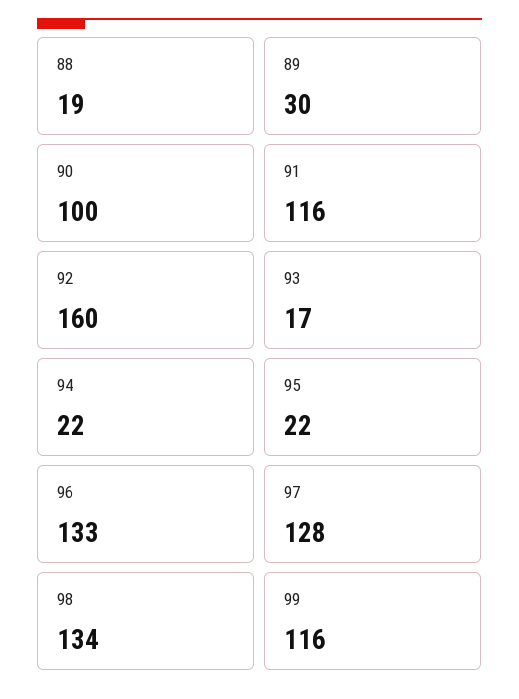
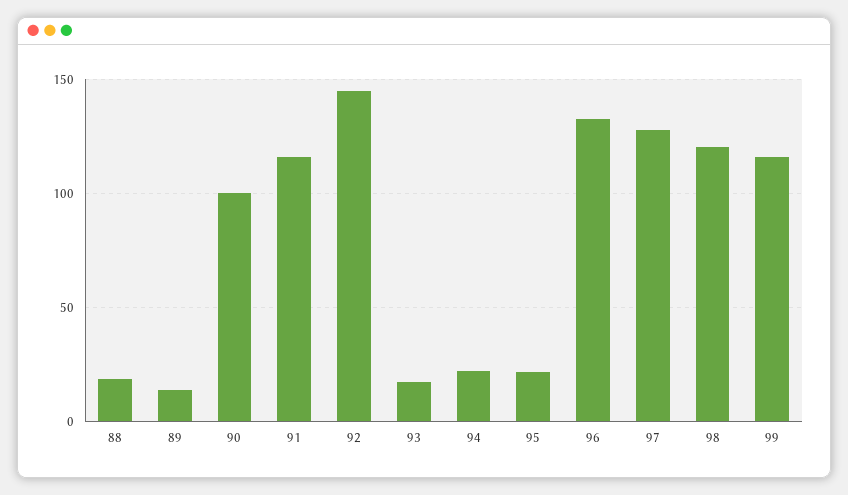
  {
    "88": 19,
-   "89": 30,
+   "89": 15,
    "90": 100,
    "91": 116,
-   "92": 160,
+   "92": 145,
    "93": 17,
    "94": 22,
    "95": 22,
    "96": 133,
    "97": 128,
-   "98": 134,
+   "98": 120,
    "99": 116
  }

